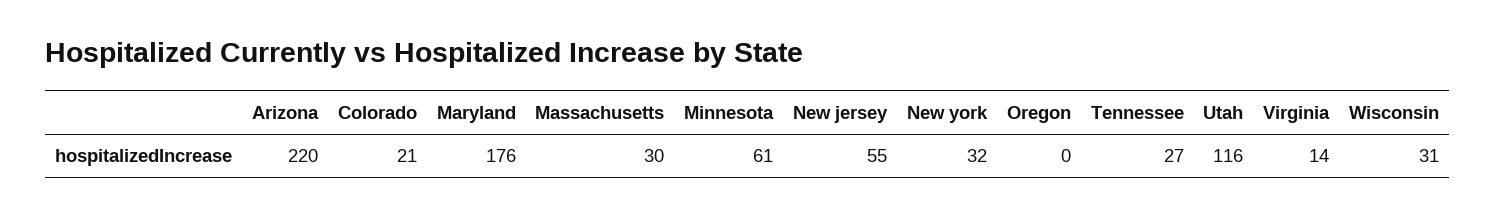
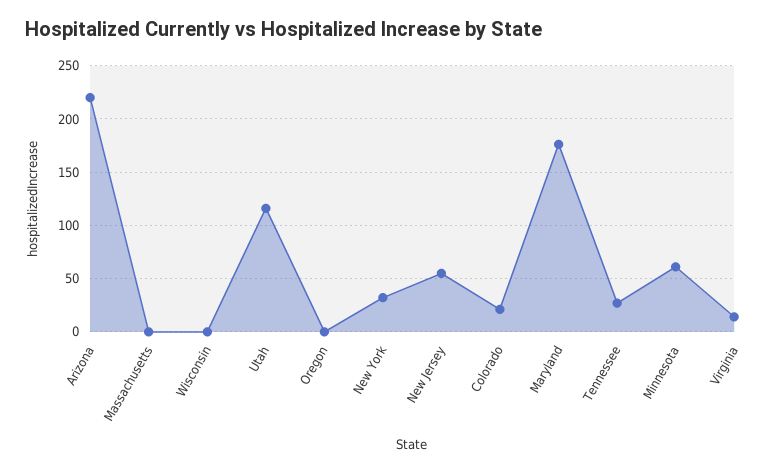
  {
    "Arizona": 220,
    "Colorado": 21,
    "Maryland": 176,
-   "Massachusetts": 30,
+   "Massachusetts": 0,
    "Minnesota": 61,
    "New jersey": 55,
    "New york": 32,
    "Oregon": 0,
    "Tennessee": 27,
    "Utah": 116,
    "Virginia": 14,
-   "Wisconsin": 31
+   "Wisconsin": 0
  }

